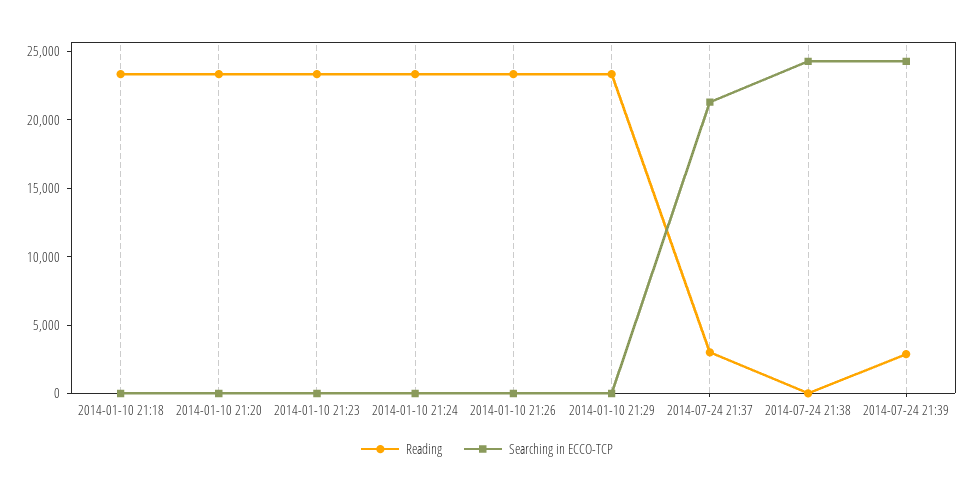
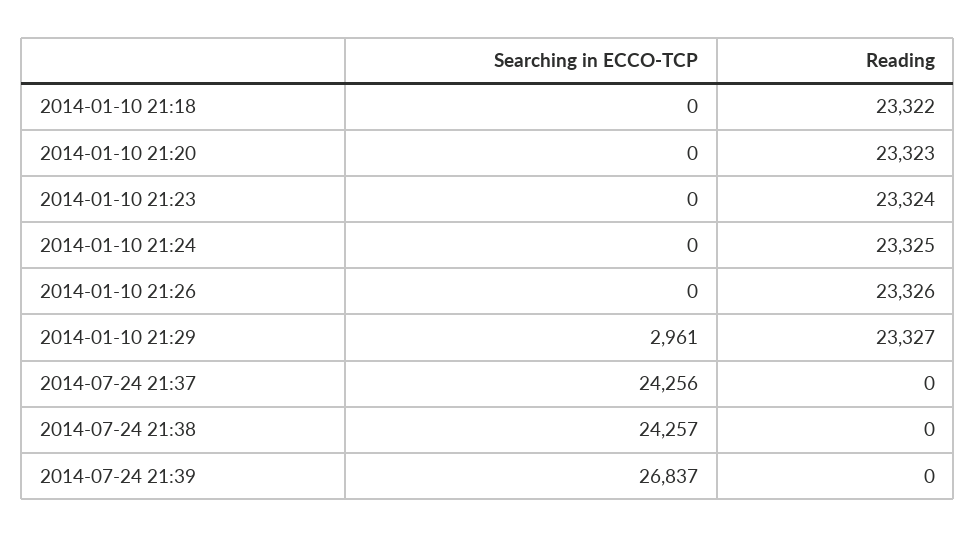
  {
    "Reading": {
      "2014-01-10 21:18": 23322,
      "2014-01-10 21:20": 23323,
      "2014-01-10 21:23": 23324,
      "2014-01-10 21:24": 23325,
      "2014-01-10 21:26": 23326,
      "2014-01-10 21:29": 23327,
-     "2014-07-24 21:37": 3000,
+     "2014-07-24 21:37": 0,
      "2014-07-24 21:38": 0,
-     "2014-07-24 21:39": 3000
+     "2014-07-24 21:39": 0
    },
    "Searching in ECCO-TCP": {
      "2014-01-10 21:18": 0,
      "2014-01-10 21:20": 0,
      "2014-01-10 21:23": 0,
      "2014-01-10 21:24": 0,
      "2014-01-10 21:26": 0,
-     "2014-01-10 21:29": 0,
+     "2014-01-10 21:29": 2961,
-     "2014-07-24 21:37": 21000,
+     "2014-07-24 21:37": 24256,
      "2014-07-24 21:38": 24257,
-     "2014-07-24 21:39": 24000
+     "2014-07-24 21:39": 26837
    }
  }

